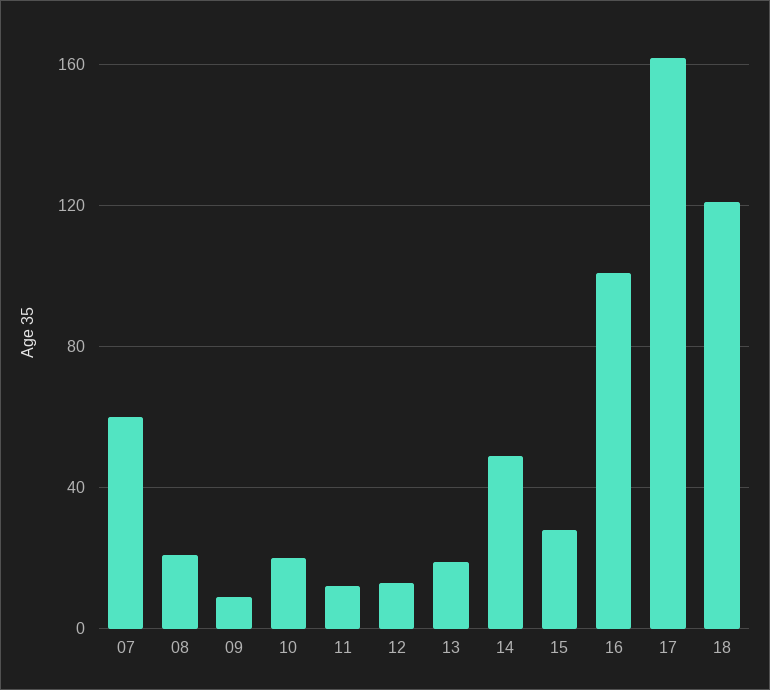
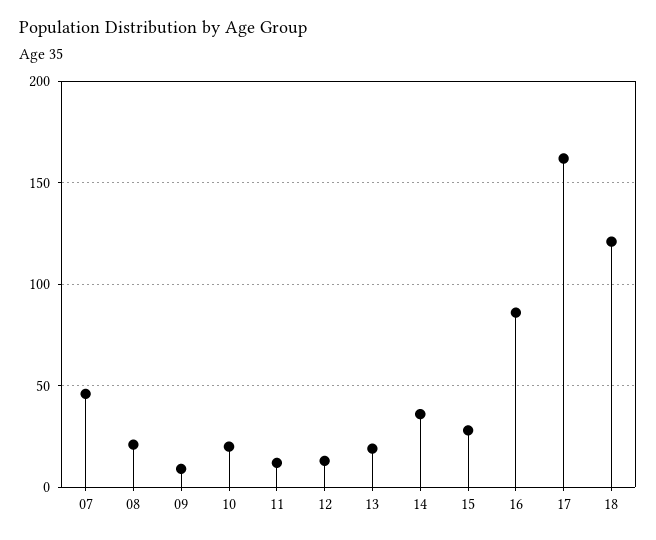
  {
-   "07": 60,
+   "07": 45,
    "08": 20,
    "09": 10,
    "10": 20,
    "11": 10,
    "12": 15,
    "13": 20,
-   "14": 50,
+   "14": 35,
    "15": 30,
-   "16": 100,
+   "16": 85,
    "17": 160,
    "18": 120
  }

